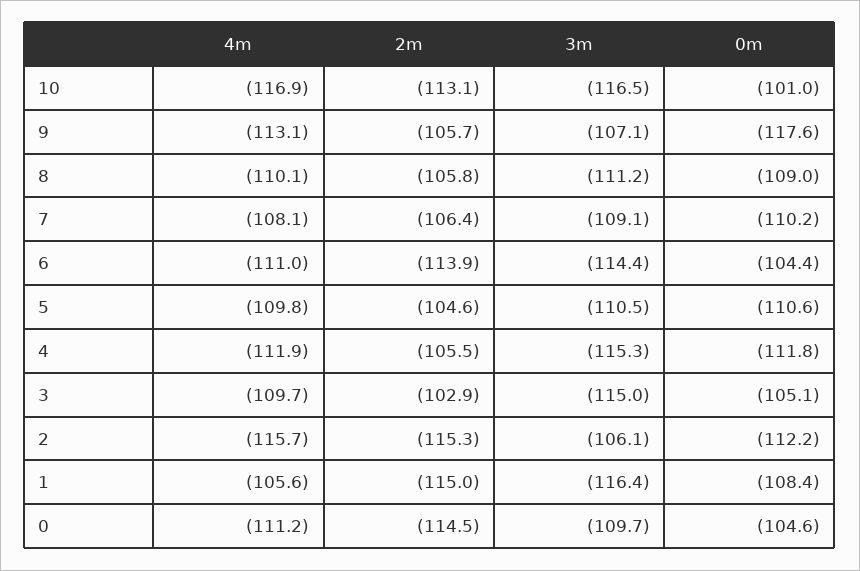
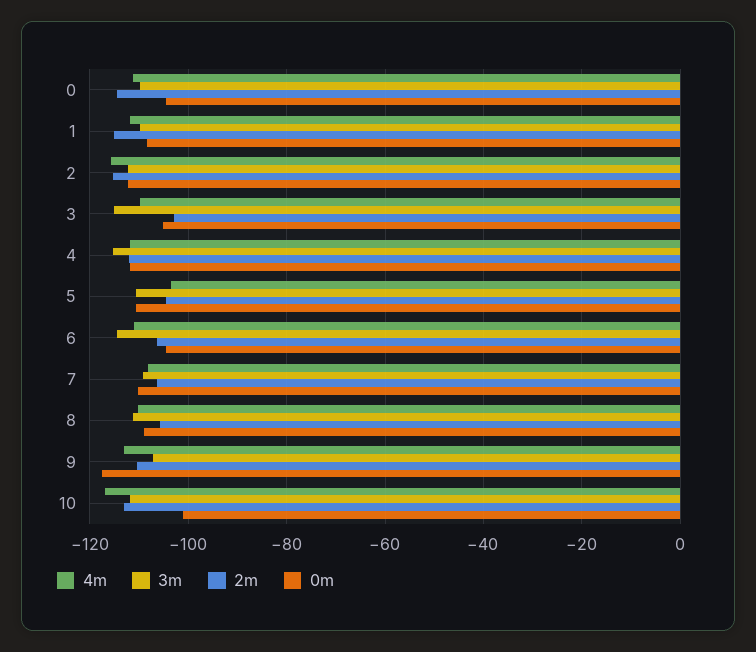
  {
    "4m": {
      "10": -116.9,
      "9": -113.1,
      "8": -110.1,
      "7": -108.1,
      "6": -111,
-     "5": -109.8,
+     "5": -104,
      "4": -111.9,
      "3": -109.7,
      "2": -115.7,
-     "1": -105.6,
+     "1": -112,
      "0": -111.2
    },
    "2m": {
      "10": -113.1,
-     "9": -105.7,
+     "9": -110,
      "8": -105.8,
      "7": -106.4,
-     "6": -113.9,
+     "6": -106,
      "5": -104.6,
-     "4": -105.5,
+     "4": -112,
      "3": -102.9,
      "2": -115.3,
      "1": -115,
      "0": -114.5
    },
    "3m": {
-     "10": -116.5,
+     "10": -112,
      "9": -107.1,
      "8": -111.2,
      "7": -109.1,
      "6": -114.4,
      "5": -110.5,
      "4": -115.3,
      "3": -115,
-     "2": -106.1,
+     "2": -112,
-     "1": -116.4,
+     "1": -110,
      "0": -109.7
    },
    "0m": {
      "10": -101,
      "9": -117.6,
      "8": -109,
      "7": -110.2,
      "6": -104.4,
      "5": -110.6,
      "4": -111.8,
      "3": -105.1,
      "2": -112.2,
      "1": -108.4,
      "0": -104.6
    }
  }

